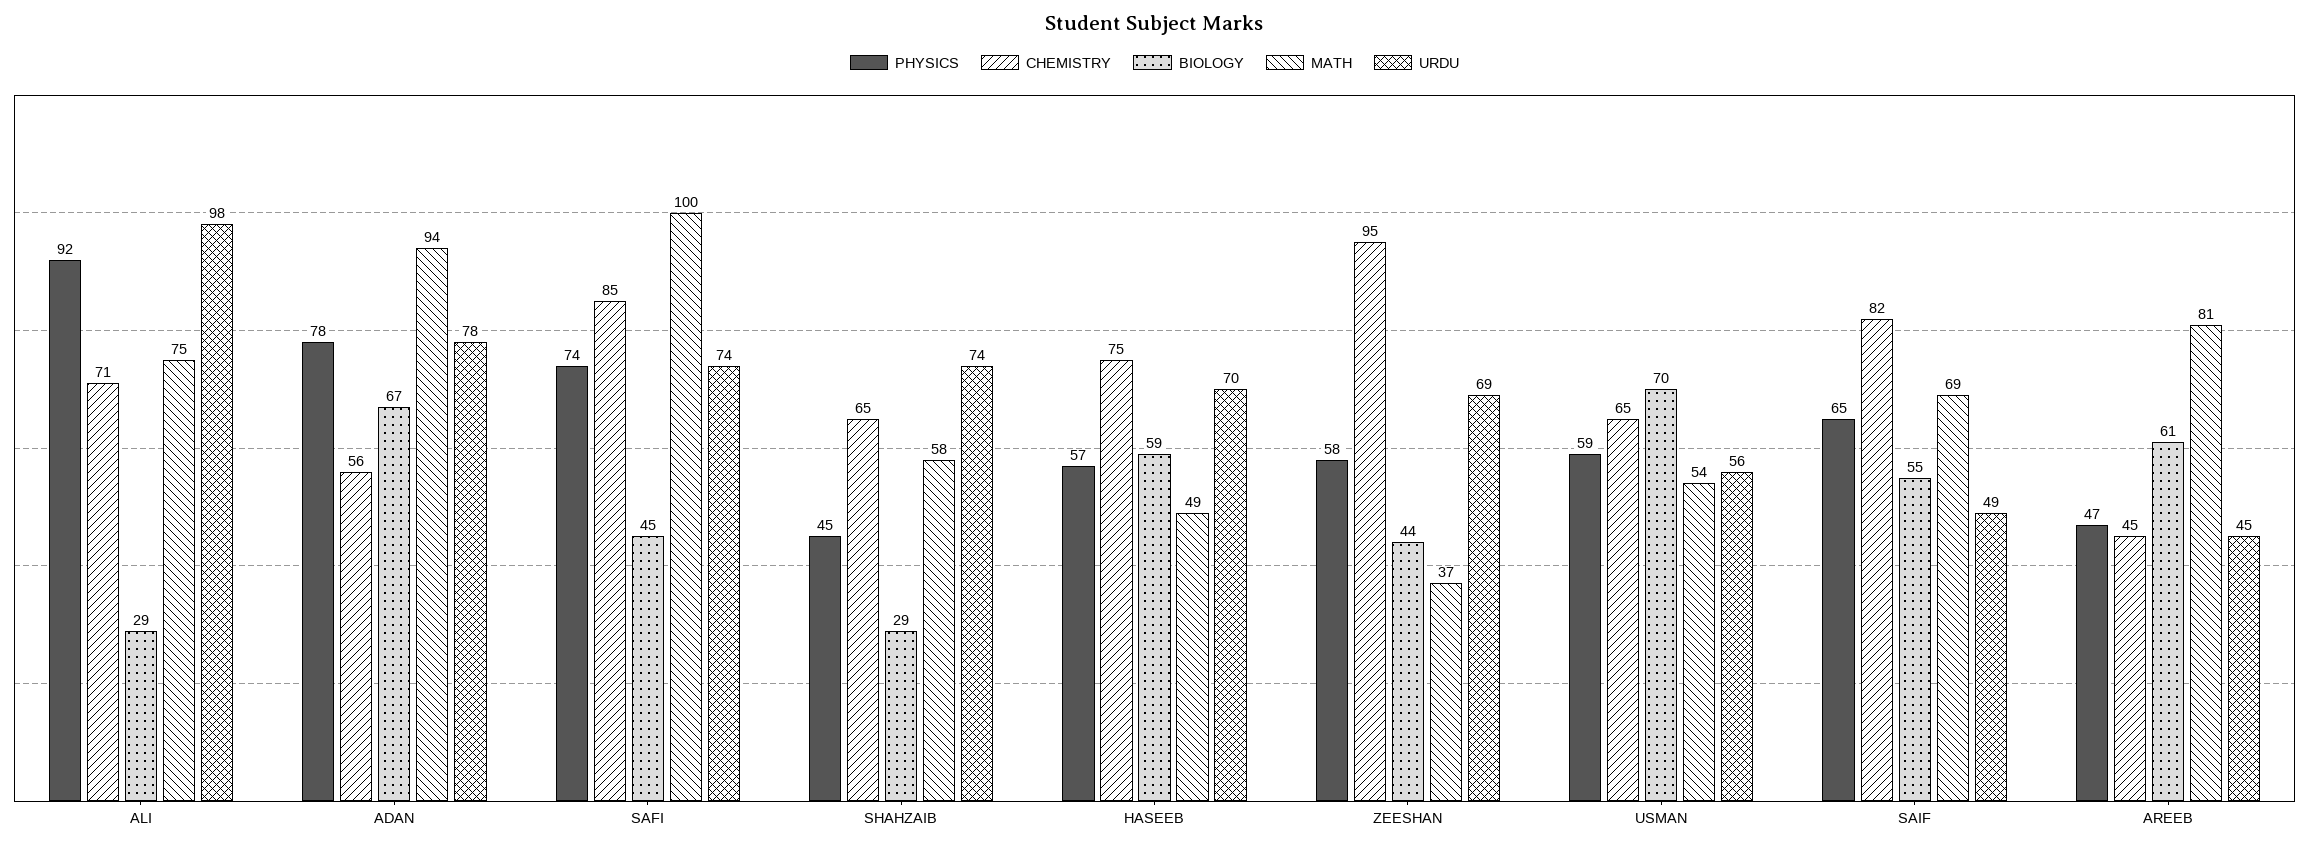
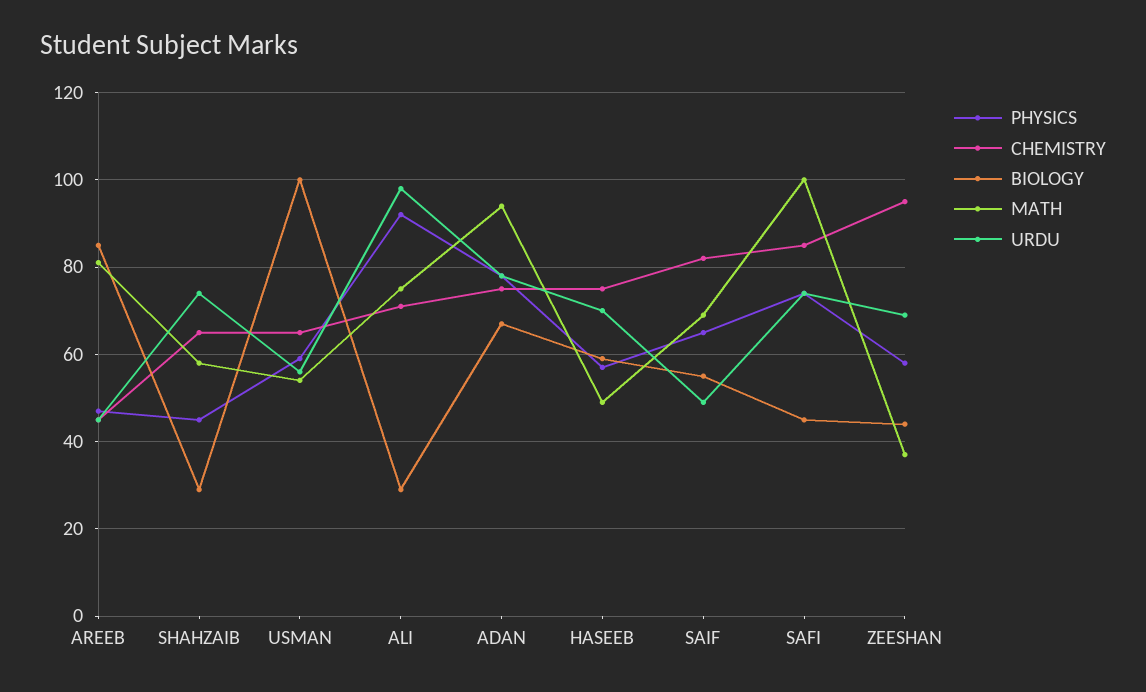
  {
    "PHYSICS": {
      "ALI": 92,
      "ADAN": 78,
      "SAFI": 74,
      "SHAHZAIB": 45,
      "HASEEB": 57,
      "ZEESHAN": 58,
      "USMAN": 59,
      "SAIF": 65,
      "AREEB": 47
    },
    "CHEMISTRY": {
      "ALI": 71,
-     "ADAN": 56,
+     "ADAN": 75,
      "SAFI": 85,
      "SHAHZAIB": 65,
      "HASEEB": 75,
      "ZEESHAN": 95,
      "USMAN": 65,
      "SAIF": 82,
      "AREEB": 45
    },
    "BIOLOGY": {
      "ALI": 29,
      "ADAN": 67,
      "SAFI": 45,
      "SHAHZAIB": 29,
      "HASEEB": 59,
      "ZEESHAN": 44,
-     "USMAN": 70,
+     "USMAN": 100,
      "SAIF": 55,
-     "AREEB": 61
+     "AREEB": 85
    },
    "MATH": {
      "ALI": 75,
      "ADAN": 94,
      "SAFI": 100,
      "SHAHZAIB": 58,
      "HASEEB": 49,
      "ZEESHAN": 37,
      "USMAN": 54,
      "SAIF": 69,
      "AREEB": 81
    },
    "URDU": {
      "ALI": 98,
      "ADAN": 78,
      "SAFI": 74,
      "SHAHZAIB": 74,
      "HASEEB": 70,
      "ZEESHAN": 69,
      "USMAN": 56,
      "SAIF": 49,
      "AREEB": 45
    }
  }

